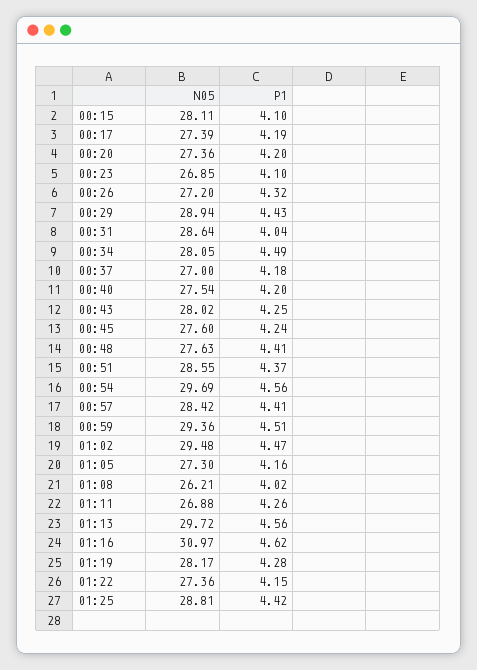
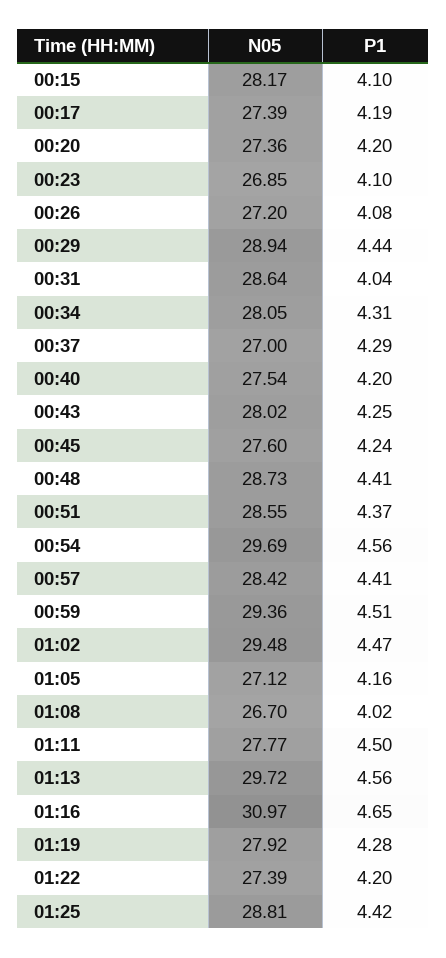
  {
    "N05": {
-     "00:15": 28.11,
+     "00:15": 28.17,
      "00:17": 27.39,
      "00:20": 27.36,
      "00:23": 26.85,
      "00:26": 27.2,
      "00:29": 28.94,
      "00:31": 28.64,
      "00:34": 28.05,
      "00:37": 27,
      "00:40": 27.54,
      "00:43": 28.02,
      "00:45": 27.6,
-     "00:48": 27.63,
+     "00:48": 28.73,
      "00:51": 28.55,
      "00:54": 29.69,
      "00:57": 28.42,
      "00:59": 29.36,
      "01:02": 29.48,
-     "01:05": 27.3,
+     "01:05": 27.12,
-     "01:08": 26.21,
+     "01:08": 26.7,
-     "01:11": 26.88,
+     "01:11": 27.77,
      "01:13": 29.72,
      "01:16": 30.97,
-     "01:19": 28.17,
+     "01:19": 27.92,
-     "01:22": 27.36,
+     "01:22": 27.39,
      "01:25": 28.81
    },
    "P1": {
      "00:15": 4.1,
      "00:17": 4.19,
      "00:20": 4.2,
      "00:23": 4.1,
-     "00:26": 4.32,
+     "00:26": 4.08,
-     "00:29": 4.43,
+     "00:29": 4.44,
      "00:31": 4.04,
-     "00:34": 4.49,
+     "00:34": 4.31,
-     "00:37": 4.18,
+     "00:37": 4.29,
      "00:40": 4.2,
      "00:43": 4.25,
      "00:45": 4.24,
      "00:48": 4.41,
      "00:51": 4.37,
      "00:54": 4.56,
      "00:57": 4.41,
      "00:59": 4.51,
      "01:02": 4.47,
      "01:05": 4.16,
      "01:08": 4.02,
-     "01:11": 4.26,
+     "01:11": 4.5,
      "01:13": 4.56,
-     "01:16": 4.62,
+     "01:16": 4.65,
      "01:19": 4.28,
-     "01:22": 4.15,
+     "01:22": 4.2,
      "01:25": 4.42
    }
  }

